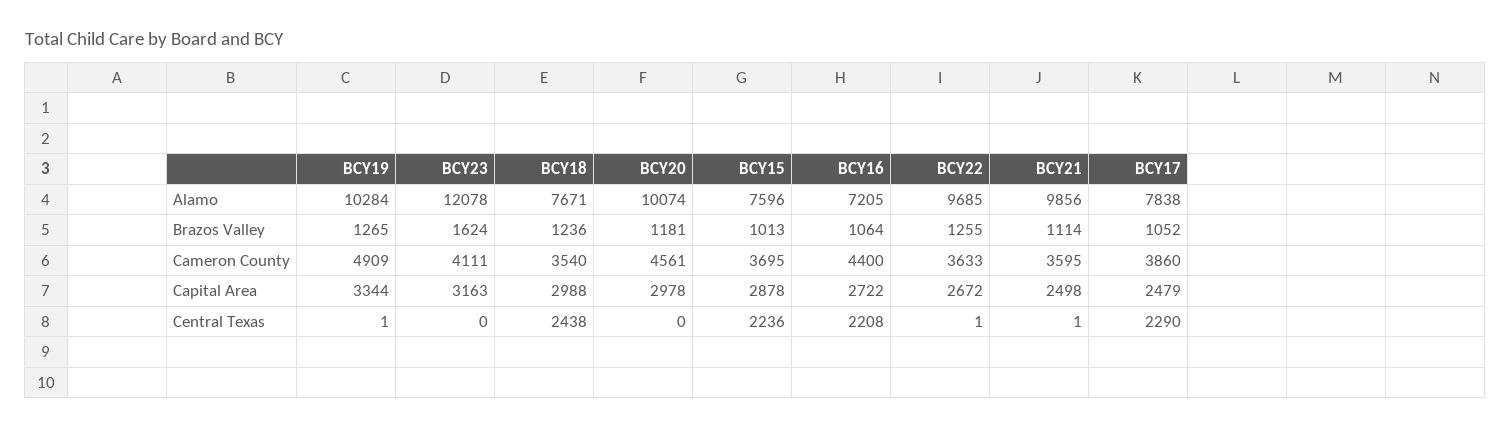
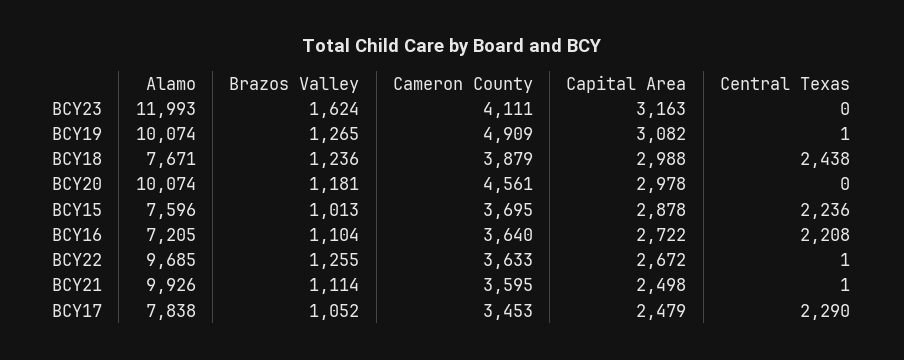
  {
    "BCY19": {
-     "Alamo": 10284,
+     "Alamo": 10074,
      "Brazos Valley": 1265,
      "Cameron County": 4909,
-     "Capital Area": 3344,
+     "Capital Area": 3082,
      "Central Texas": 1
    },
    "BCY23": {
-     "Alamo": 12078,
+     "Alamo": 11993,
      "Brazos Valley": 1624,
      "Cameron County": 4111,
      "Capital Area": 3163,
      "Central Texas": 0
    },
    "BCY18": {
      "Alamo": 7671,
      "Brazos Valley": 1236,
-     "Cameron County": 3540,
+     "Cameron County": 3879,
      "Capital Area": 2988,
      "Central Texas": 2438
    },
    "BCY20": {
      "Alamo": 10074,
      "Brazos Valley": 1181,
      "Cameron County": 4561,
      "Capital Area": 2978,
      "Central Texas": 0
    },
    "BCY15": {
      "Alamo": 7596,
      "Brazos Valley": 1013,
      "Cameron County": 3695,
      "Capital Area": 2878,
      "Central Texas": 2236
    },
    "BCY16": {
      "Alamo": 7205,
-     "Brazos Valley": 1064,
+     "Brazos Valley": 1104,
-     "Cameron County": 4400,
+     "Cameron County": 3640,
      "Capital Area": 2722,
      "Central Texas": 2208
    },
    "BCY22": {
      "Alamo": 9685,
      "Brazos Valley": 1255,
      "Cameron County": 3633,
      "Capital Area": 2672,
      "Central Texas": 1
    },
    "BCY21": {
-     "Alamo": 9856,
+     "Alamo": 9926,
      "Brazos Valley": 1114,
      "Cameron County": 3595,
      "Capital Area": 2498,
      "Central Texas": 1
    },
    "BCY17": {
      "Alamo": 7838,
      "Brazos Valley": 1052,
-     "Cameron County": 3860,
+     "Cameron County": 3453,
      "Capital Area": 2479,
      "Central Texas": 2290
    }
  }

